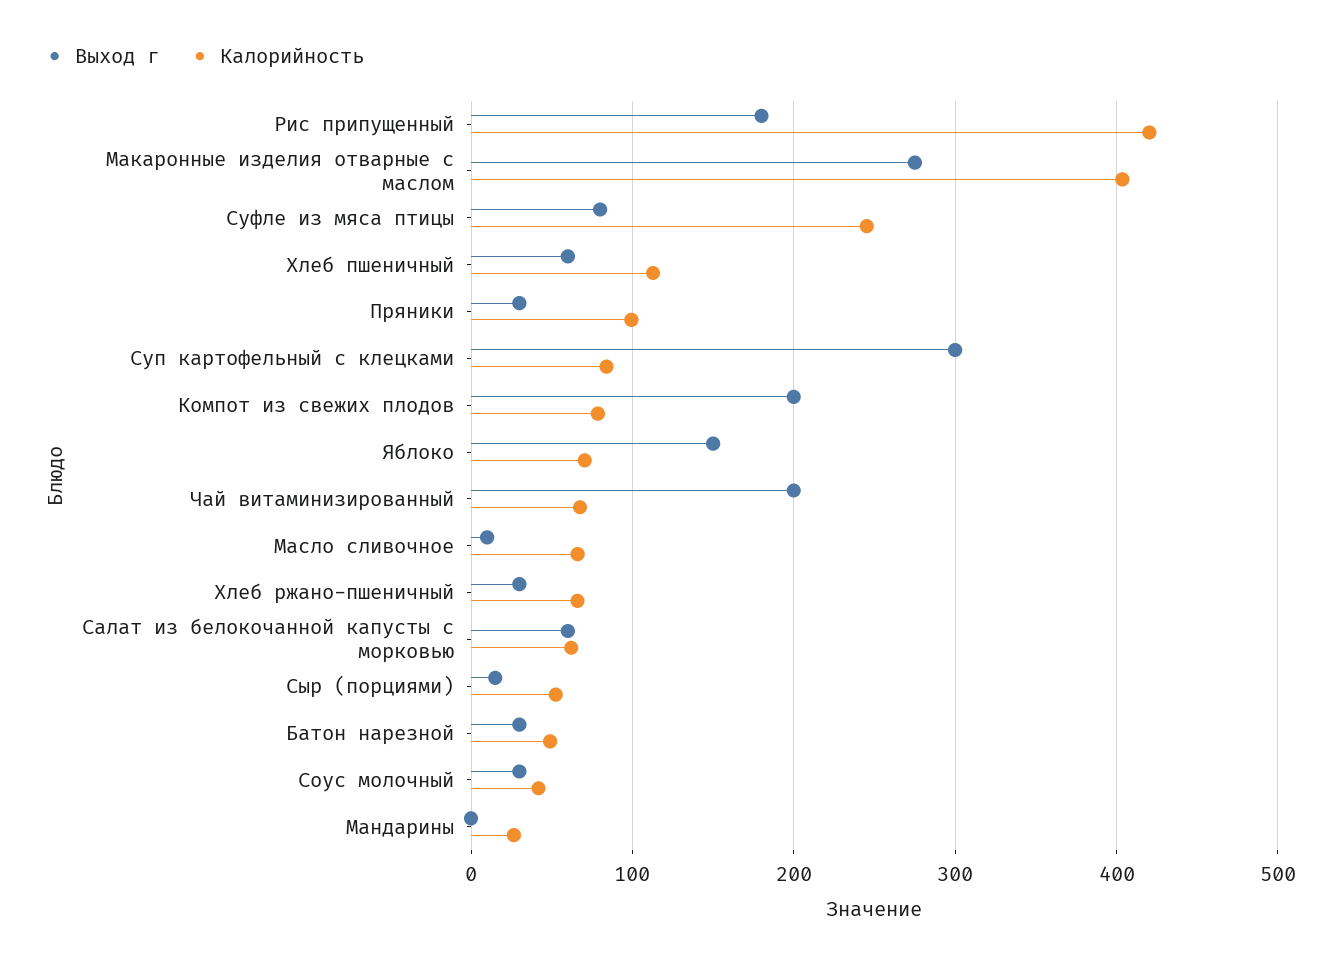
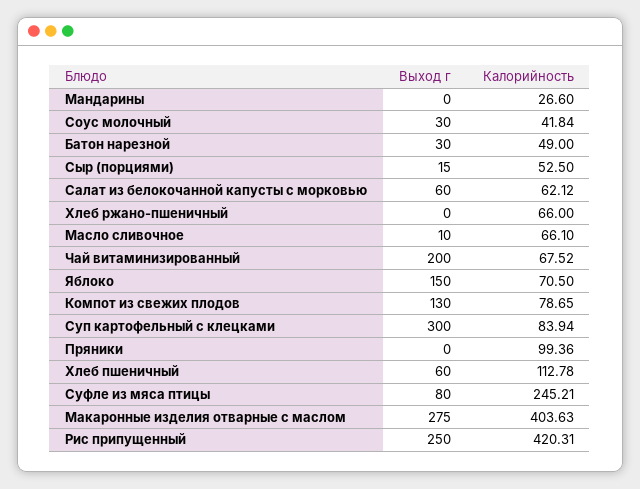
  {
    "Выход г": {
-     "Рис припущенный": 180,
+     "Рис припущенный": 250,
      "Макаронные изделия отварные с маслом": 275,
      "Суфле из мяса птицы": 80,
      "Хлеб пшеничный": 60,
-     "Пряники": 30,
+     "Пряники": 0,
      "Суп картофельный с клецками": 300,
-     "Компот из свежих плодов": 200,
+     "Компот из свежих плодов": 130,
      "Яблоко": 150,
      "Чай витаминизированный": 200,
      "Масло сливочное": 10,
-     "Хлеб ржано-пшеничный": 30,
+     "Хлеб ржано-пшеничный": 0,
      "Салат из белокочанной капусты с морковью": 60,
      "Сыр (порциями)": 15,
      "Батон нарезной": 30,
      "Соус молочный": 30,
      "Мандарины": 0
    },
    "Калорийность": {
      "Рис припущенный": 420.31,
      "Макаронные изделия отварные с маслом": 403.63,
      "Суфле из мяса птицы": 245.21,
      "Хлеб пшеничный": 112.78,
      "Пряники": 99.36,
      "Суп картофельный с клецками": 83.94,
      "Компот из свежих плодов": 78.65,
      "Яблоко": 70.5,
      "Чай витаминизированный": 67.52,
      "Масло сливочное": 66.1,
      "Хлеб ржано-пшеничный": 66,
      "Салат из белокочанной капусты с морковью": 62.12,
      "Сыр (порциями)": 52.5,
      "Батон нарезной": 49,
      "Соус молочный": 41.84,
      "Мандарины": 26.6
    }
  }

